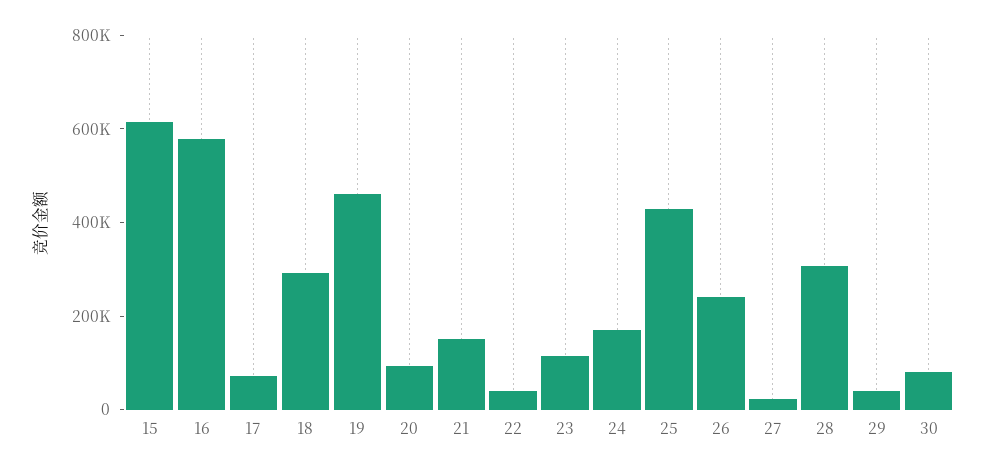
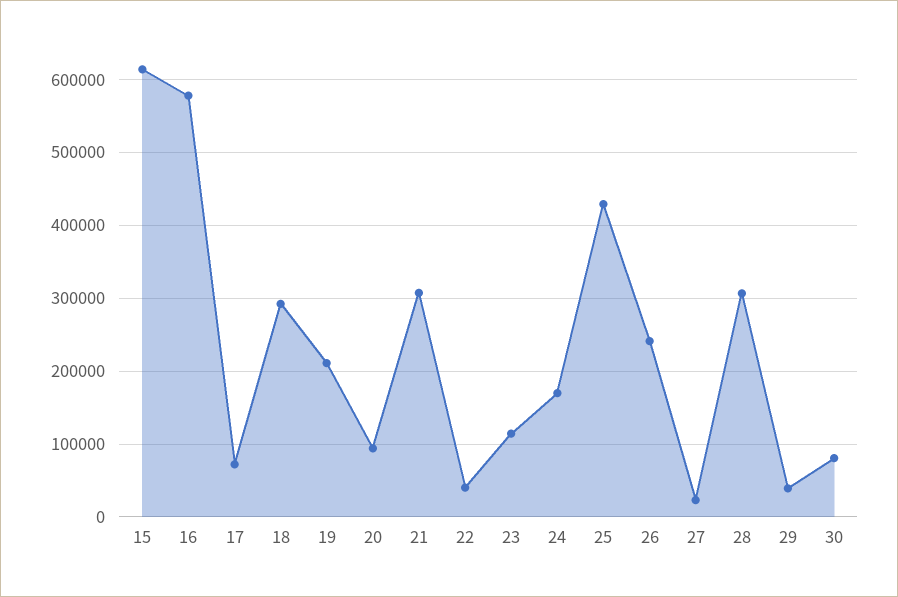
  {
    "15": 610000,
    "16": 580000,
    "17": 70000,
    "18": 290000,
-   "19": 450000,
+   "19": 210000,
    "20": 90000,
-   "21": 150000,
+   "21": 310000,
    "22": 40000,
    "23": 110000,
    "24": 170000,
    "25": 430000,
    "26": 240000,
    "27": 20000,
    "28": 310000,
    "29": 40000,
    "30": 80000
  }

